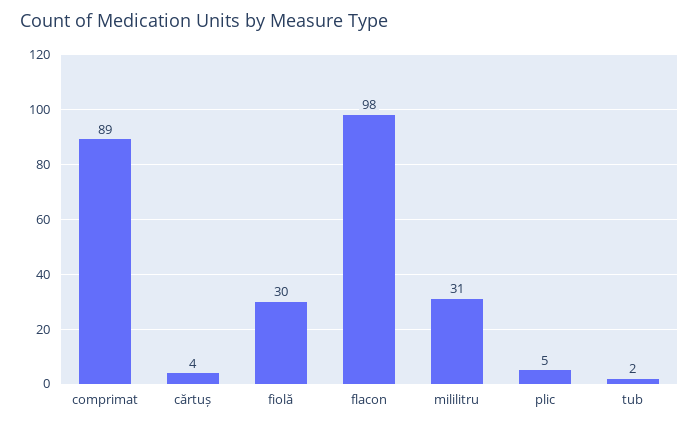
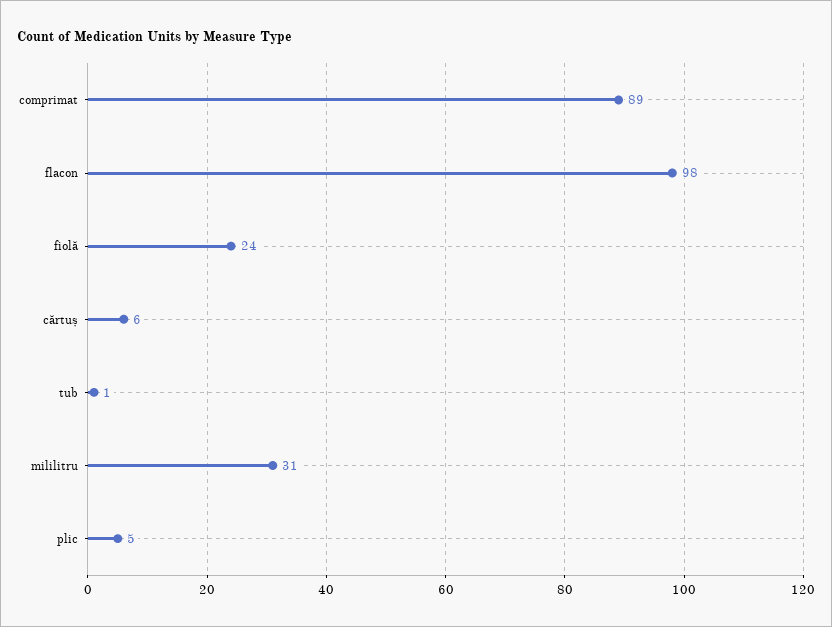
  {
    "comprimat": 89,
-   "cărtuș": 4,
+   "cărtuș": 6,
-   "fiolă": 30,
+   "fiolă": 24,
    "flacon": 98,
    "mililitru": 31,
    "plic": 5,
-   "tub": 2
+   "tub": 1
  }

